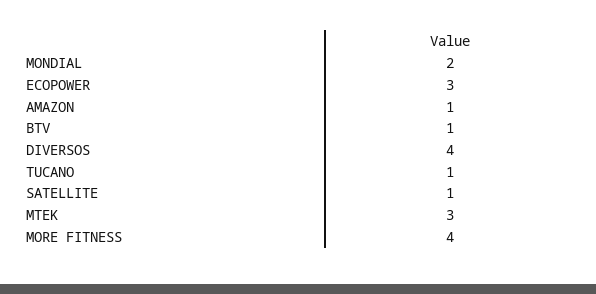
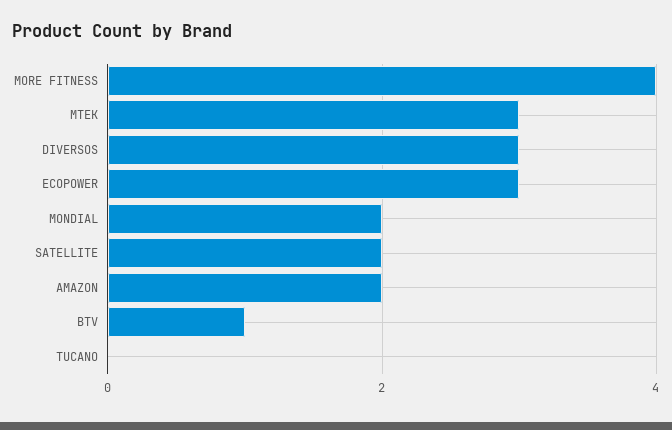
  {
    "MONDIAL": 2,
    "ECOPOWER": 3,
-   "AMAZON": 1,
+   "AMAZON": 2,
    "BTV": 1,
-   "DIVERSOS": 4,
+   "DIVERSOS": 3,
-   "TUCANO": 1,
+   "TUCANO": 0,
-   "SATELLITE": 1,
+   "SATELLITE": 2,
    "MTEK": 3,
    "MORE FITNESS": 4
  }

